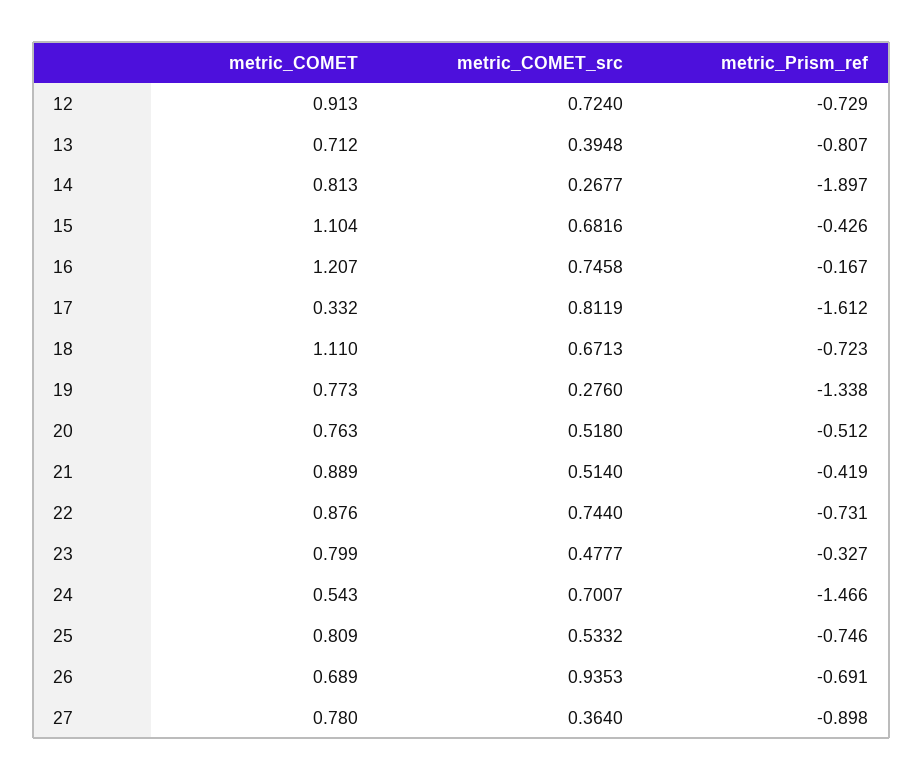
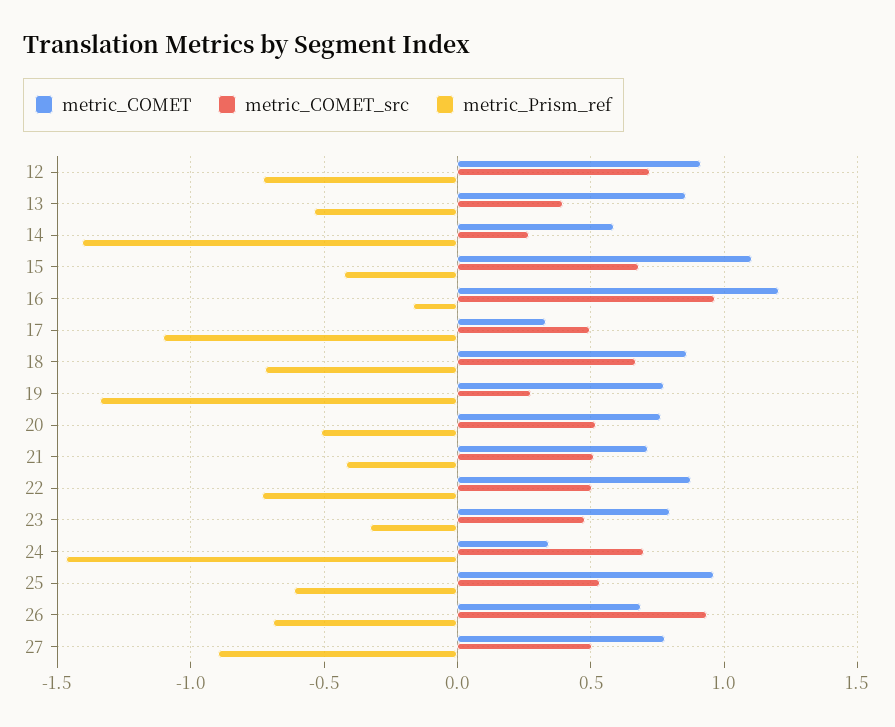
  {
    "metric_COMET": {
      "12": 0.913,
-     "13": 0.712,
+     "13": 0.85,
-     "14": 0.813,
+     "14": 0.6,
      "15": 1.104,
      "16": 1.207,
      "17": 0.332,
-     "18": 1.11,
+     "18": 0.85,
      "19": 0.773,
      "20": 0.763,
-     "21": 0.889,
+     "21": 0.7,
      "22": 0.876,
      "23": 0.799,
-     "24": 0.543,
+     "24": 0.35,
-     "25": 0.809,
+     "25": 0.95,
      "26": 0.689,
      "27": 0.78
    },
    "metric_COMET_src": {
      "12": 0.724,
      "13": 0.3948,
      "14": 0.2677,
      "15": 0.6816,
-     "16": 0.7458,
+     "16": 0.95,
-     "17": 0.8119,
+     "17": 0.5,
      "18": 0.6713,
      "19": 0.276,
      "20": 0.518,
      "21": 0.514,
-     "22": 0.744,
+     "22": 0.5,
      "23": 0.4777,
      "24": 0.7007,
      "25": 0.5332,
      "26": 0.9353,
-     "27": 0.364
+     "27": 0.5
    },
    "metric_Prism_ref": {
      "12": -0.729,
-     "13": -0.807,
+     "13": -0.55,
-     "14": -1.897,
+     "14": -1.4,
      "15": -0.426,
      "16": -0.167,
-     "17": -1.612,
+     "17": -1.1,
      "18": -0.723,
      "19": -1.338,
      "20": -0.512,
      "21": -0.419,
      "22": -0.731,
      "23": -0.327,
      "24": -1.466,
-     "25": -0.746,
+     "25": -0.6,
      "26": -0.691,
      "27": -0.898
    }
  }

